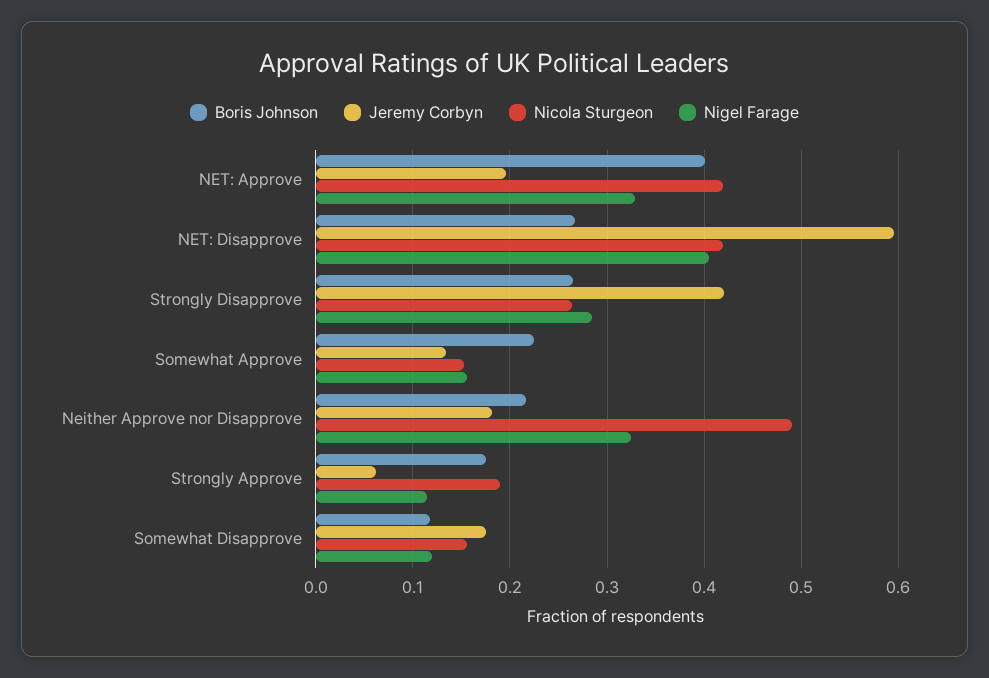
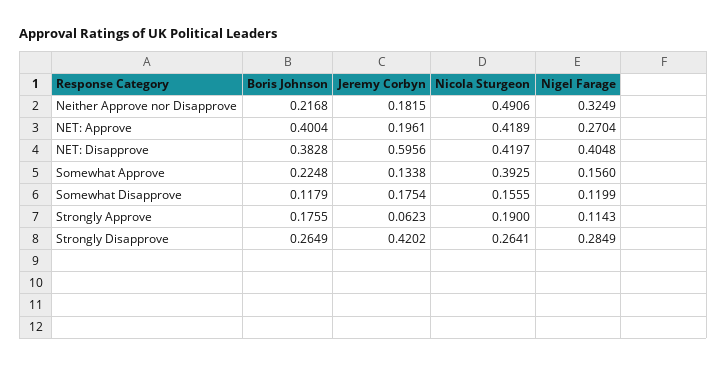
  {
    "Boris Johnson": {
      "NET: Approve": 0.4004,
-     "NET: Disapprove": 0.27,
+     "NET: Disapprove": 0.3828,
      "Strongly Disapprove": 0.2649,
      "Somewhat Approve": 0.2248,
      "Neither Approve nor Disapprove": 0.2168,
      "Strongly Approve": 0.1755,
      "Somewhat Disapprove": 0.1179
    },
    "Jeremy Corbyn": {
      "NET: Approve": 0.1961,
      "NET: Disapprove": 0.5956,
      "Strongly Disapprove": 0.4202,
      "Somewhat Approve": 0.1338,
      "Neither Approve nor Disapprove": 0.1815,
      "Strongly Approve": 0.0623,
      "Somewhat Disapprove": 0.1754
    },
    "Nicola Sturgeon": {
      "NET: Approve": 0.4189,
      "NET: Disapprove": 0.4197,
      "Strongly Disapprove": 0.2641,
-     "Somewhat Approve": 0.15,
+     "Somewhat Approve": 0.3925,
      "Neither Approve nor Disapprove": 0.4906,
      "Strongly Approve": 0.19,
      "Somewhat Disapprove": 0.1555
    },
    "Nigel Farage": {
-     "NET: Approve": 0.33,
+     "NET: Approve": 0.2704,
      "NET: Disapprove": 0.4048,
      "Strongly Disapprove": 0.2849,
      "Somewhat Approve": 0.156,
      "Neither Approve nor Disapprove": 0.3249,
      "Strongly Approve": 0.1143,
      "Somewhat Disapprove": 0.1199
    }
  }

